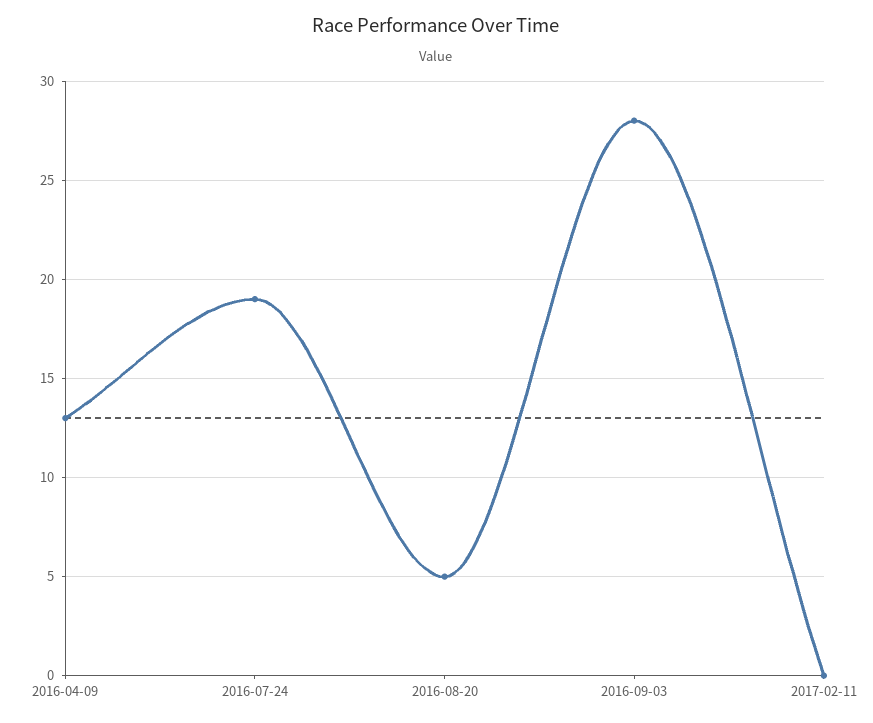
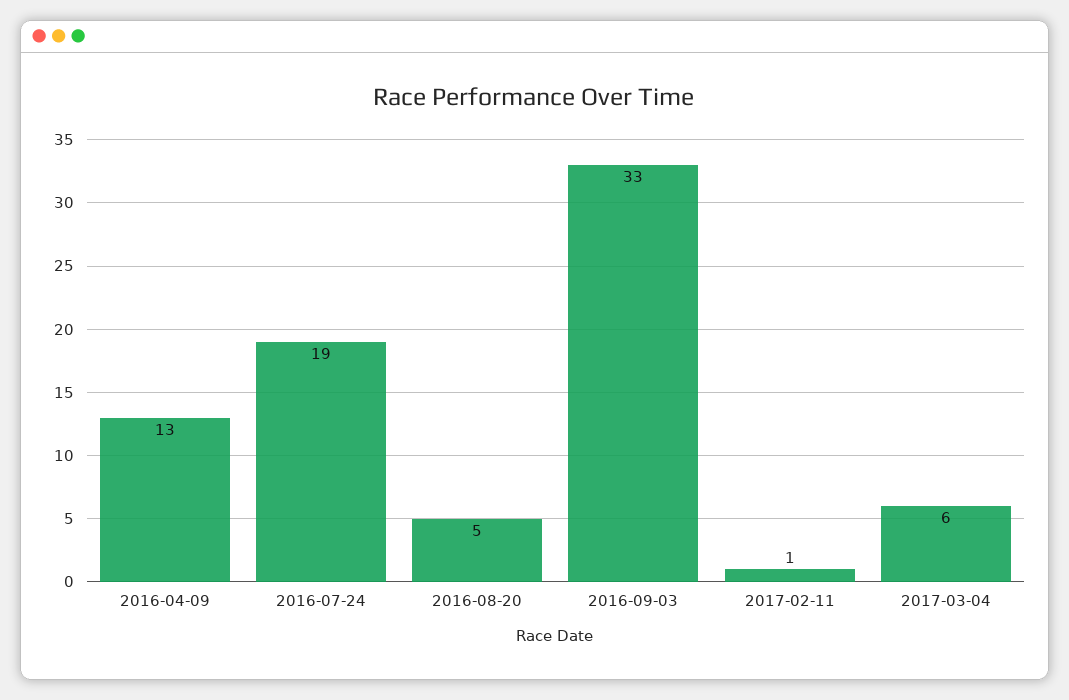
  {
    "2016-04-09": 13,
    "2016-07-24": 19,
    "2016-08-20": 5,
-   "2016-09-03": 28,
+   "2016-09-03": 33,
-   "2017-02-11": 0
+   "2017-02-11": 1,
+   "2017-03-04": 6
  }

